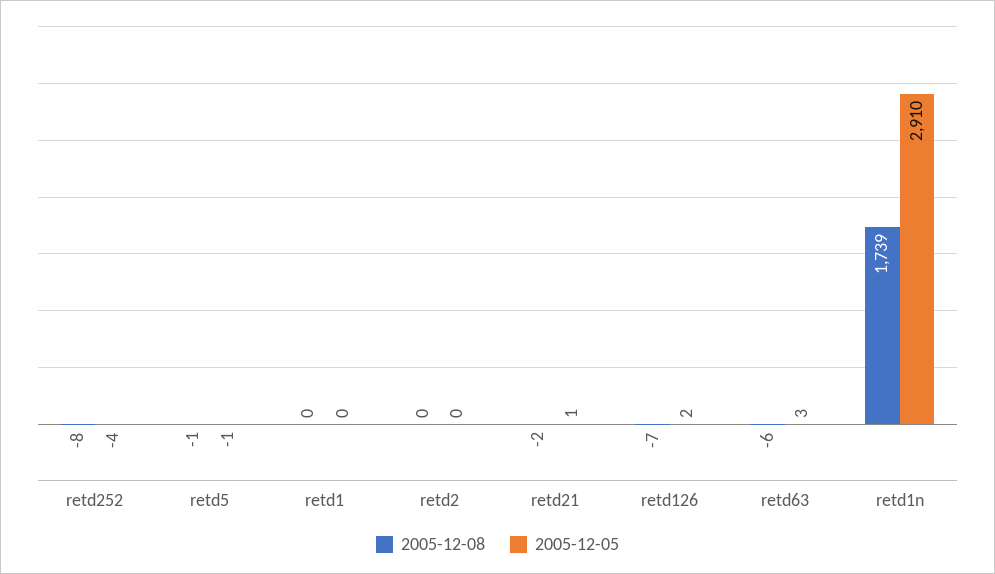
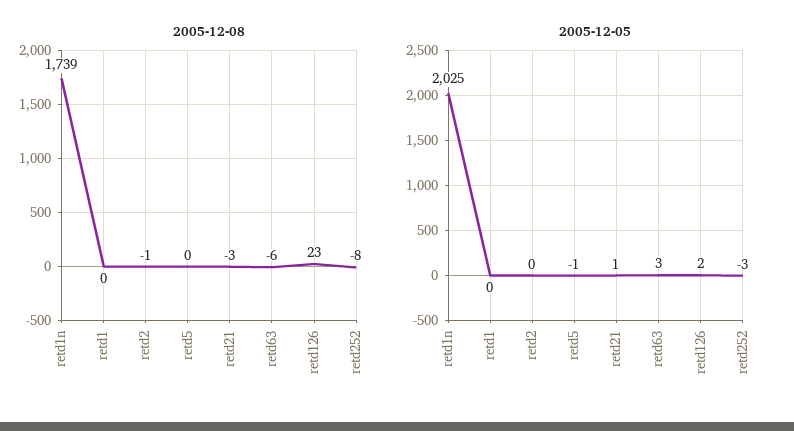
  {
    "2005-12-08": {
      "retd252": -8,
-     "retd5": -1,
+     "retd5": 0,
      "retd1": 0,
-     "retd2": 0,
+     "retd2": -1,
-     "retd21": -2,
+     "retd21": -3,
-     "retd126": -7,
+     "retd126": 23,
      "retd63": -6,
      "retd1n": 1739
    },
    "2005-12-05": {
-     "retd252": -4,
+     "retd252": -3,
      "retd5": -1,
      "retd1": 0,
      "retd2": 0,
      "retd21": 1,
      "retd126": 2,
      "retd63": 3,
-     "retd1n": 2910
+     "retd1n": 2025
    }
  }

